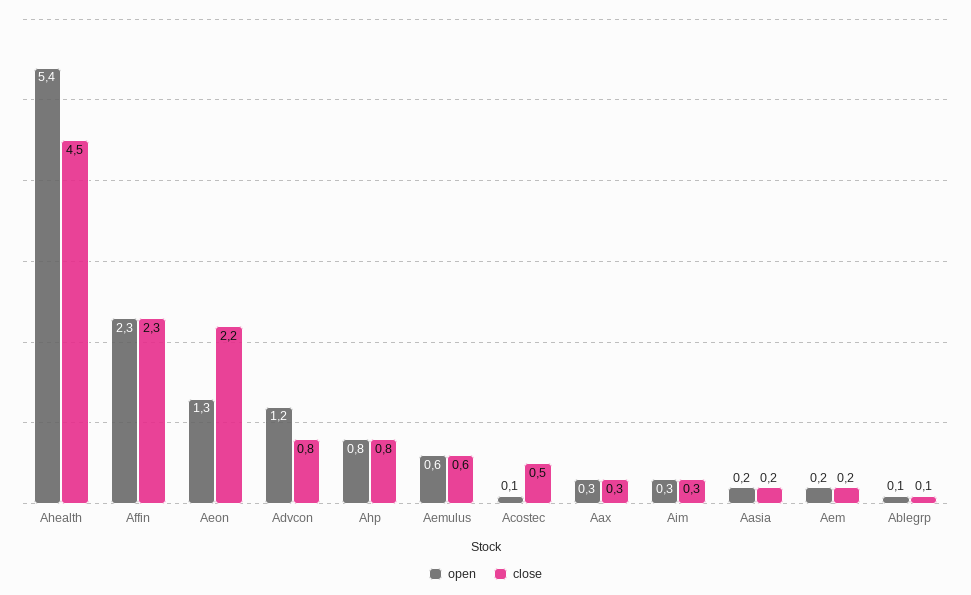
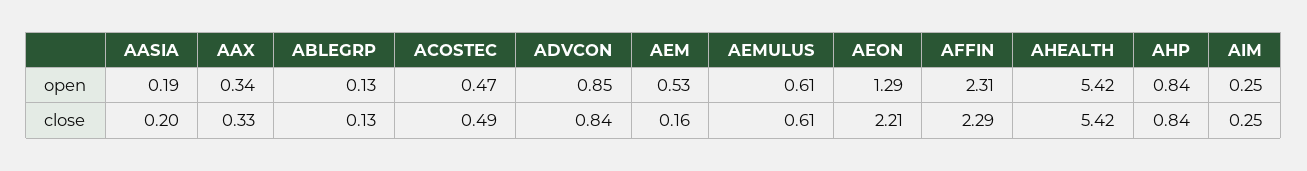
  {
    "open": {
      "Ahealth": 5.42,
      "Affin": 2.31,
      "Aeon": 1.29,
-     "Advcon": 1.2,
+     "Advcon": 0.85,
      "Ahp": 0.84,
      "Aemulus": 0.61,
-     "Acostec": 0.1,
+     "Acostec": 0.47,
      "Aax": 0.34,
      "Aim": 0.25,
      "Aasia": 0.19,
-     "Aem": 0.2,
+     "Aem": 0.53,
      "Ablegrp": 0.13
    },
    "close": {
-     "Ahealth": 4.5,
+     "Ahealth": 5.42,
      "Affin": 2.29,
      "Aeon": 2.21,
      "Advcon": 0.84,
      "Ahp": 0.84,
      "Aemulus": 0.61,
      "Acostec": 0.49,
      "Aax": 0.33,
      "Aim": 0.25,
      "Aasia": 0.2,
      "Aem": 0.16,
      "Ablegrp": 0.13
    }
  }

